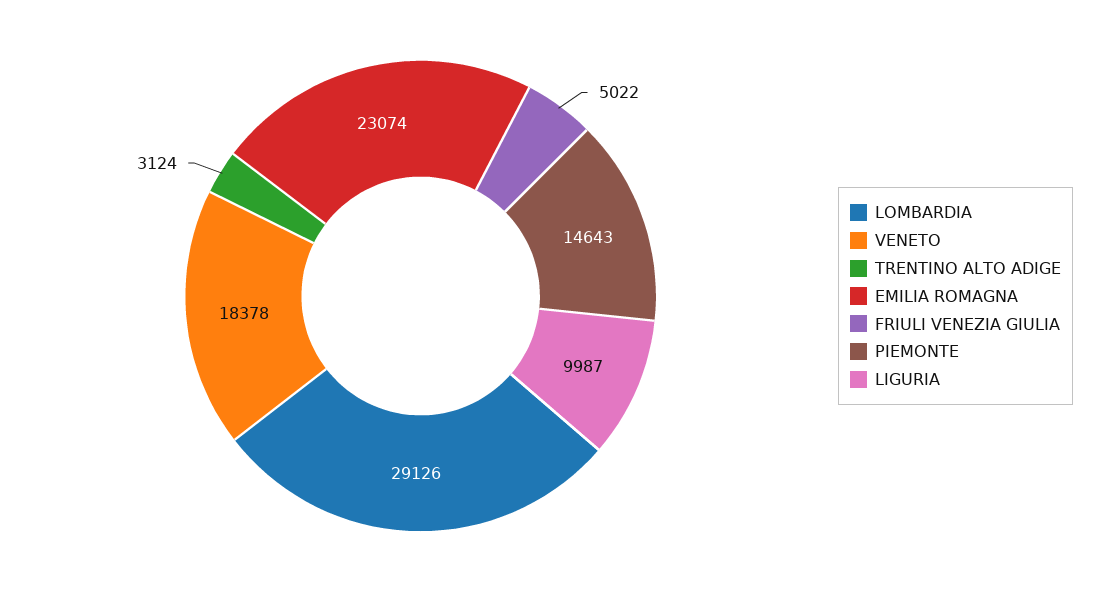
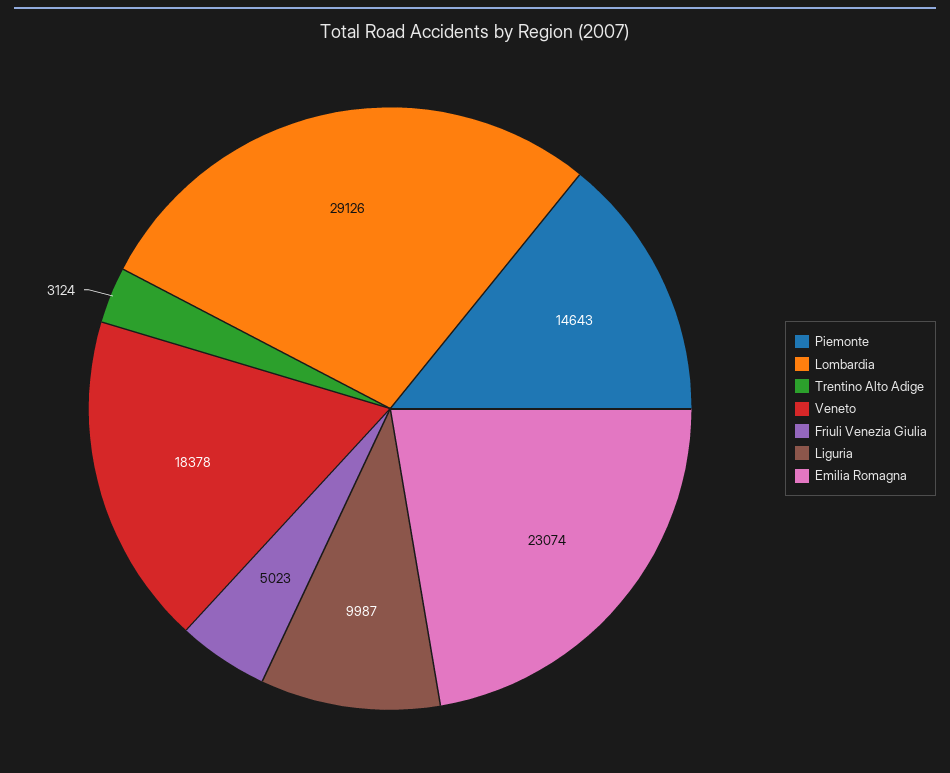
  {
    "LOMBARDIA": 29126,
    "VENETO": 18378,
    "TRENTINO ALTO ADIGE": 3124,
    "EMILIA ROMAGNA": 23074,
-   "FRIULI VENEZIA GIULIA": 5022,
+   "FRIULI VENEZIA GIULIA": 5023,
    "PIEMONTE": 14643,
    "LIGURIA": 9987
  }

